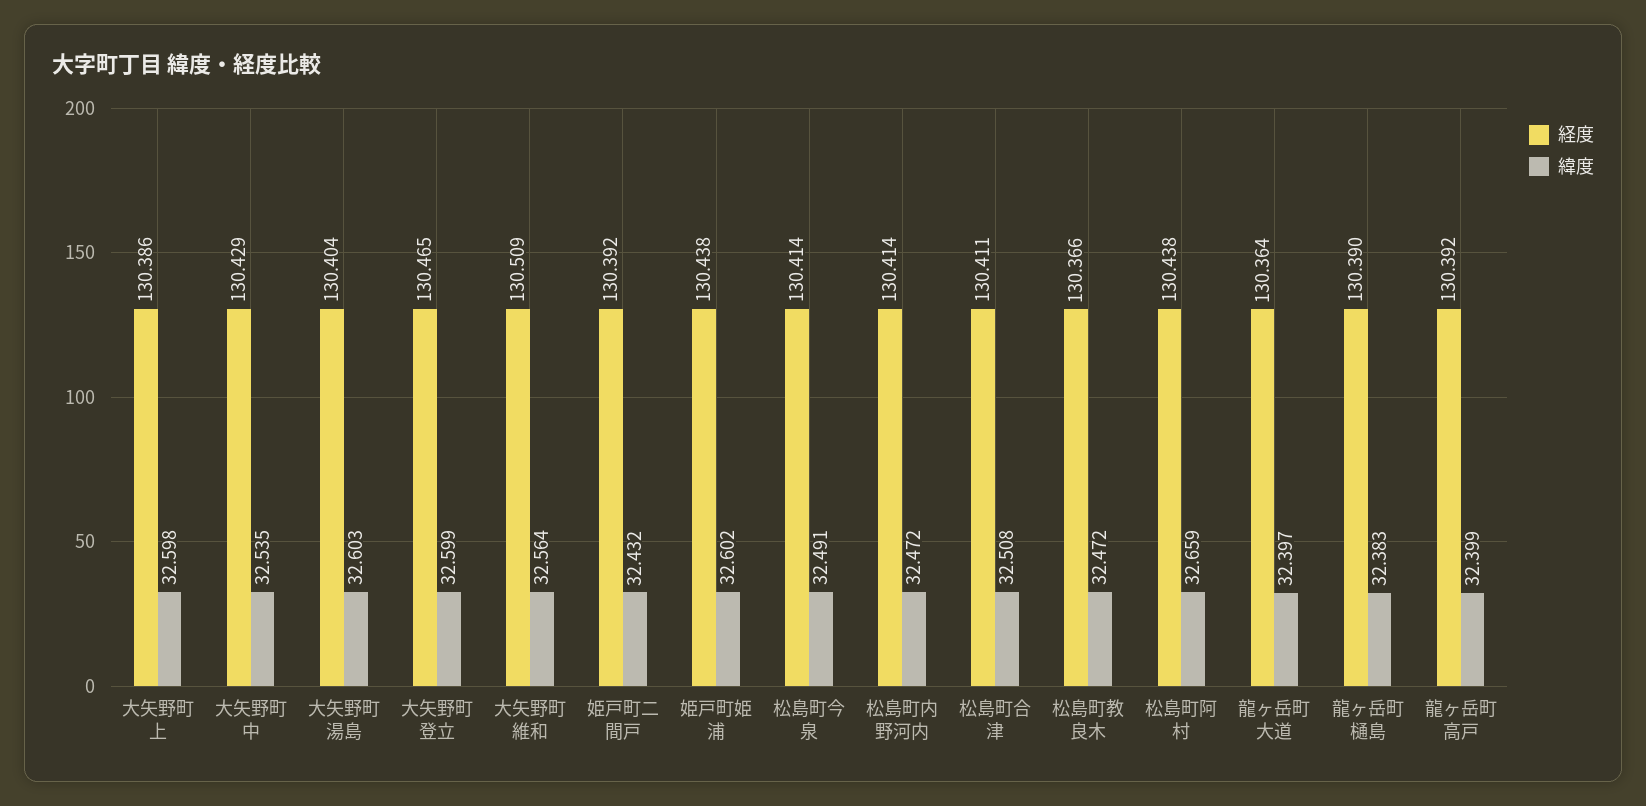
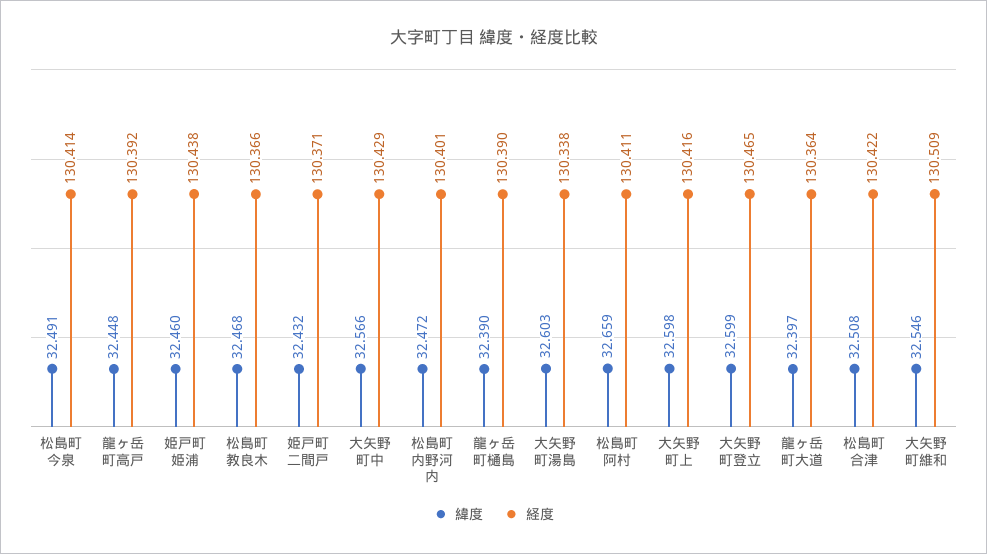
  {
    "経度": {
-     "大矢野町上": 130.386,
+     "大矢野町上": 130.416,
      "大矢野町中": 130.429,
-     "大矢野町湯島": 130.404,
+     "大矢野町湯島": 130.338,
      "大矢野町登立": 130.465,
      "大矢野町維和": 130.509,
-     "姫戸町二間戸": 130.392,
+     "姫戸町二間戸": 130.371,
      "姫戸町姫浦": 130.438,
      "松島町今泉": 130.414,
-     "松島町内野河内": 130.414,
+     "松島町内野河内": 130.401,
-     "松島町合津": 130.411,
+     "松島町合津": 130.422,
      "松島町教良木": 130.366,
-     "松島町阿村": 130.438,
+     "松島町阿村": 130.411,
      "龍ヶ岳町大道": 130.364,
      "龍ヶ岳町樋島": 130.39,
      "龍ヶ岳町高戸": 130.392
    },
    "緯度": {
      "大矢野町上": 32.598,
-     "大矢野町中": 32.535,
+     "大矢野町中": 32.566,
      "大矢野町湯島": 32.603,
      "大矢野町登立": 32.599,
-     "大矢野町維和": 32.564,
+     "大矢野町維和": 32.546,
      "姫戸町二間戸": 32.432,
-     "姫戸町姫浦": 32.602,
+     "姫戸町姫浦": 32.46,
      "松島町今泉": 32.491,
      "松島町内野河内": 32.472,
      "松島町合津": 32.508,
-     "松島町教良木": 32.472,
+     "松島町教良木": 32.468,
      "松島町阿村": 32.659,
      "龍ヶ岳町大道": 32.397,
-     "龍ヶ岳町樋島": 32.383,
+     "龍ヶ岳町樋島": 32.39,
-     "龍ヶ岳町高戸": 32.399
+     "龍ヶ岳町高戸": 32.448
    }
  }

